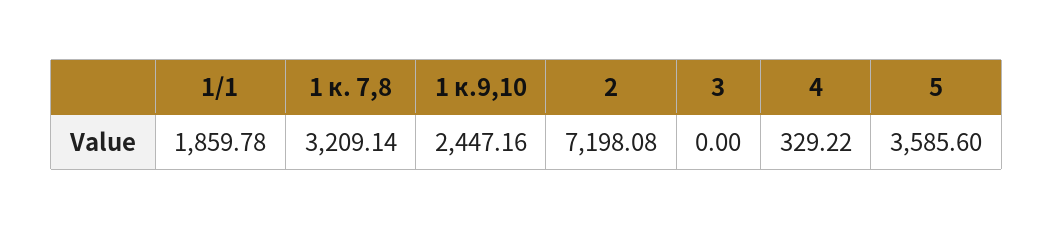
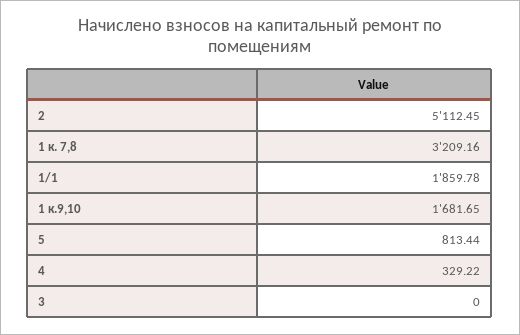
  {
    "1/1": 1859.78,
-   "1 к. 7,8": 3209.14,
+   "1 к. 7,8": 3209.16,
-   "1 к.9,10": 2447.16,
+   "1 к.9,10": 1681.65,
-   "2": 7198.08,
+   "2": 5112.45,
    "3": 0,
    "4": 329.22,
-   "5": 3585.6
+   "5": 813.44
  }

